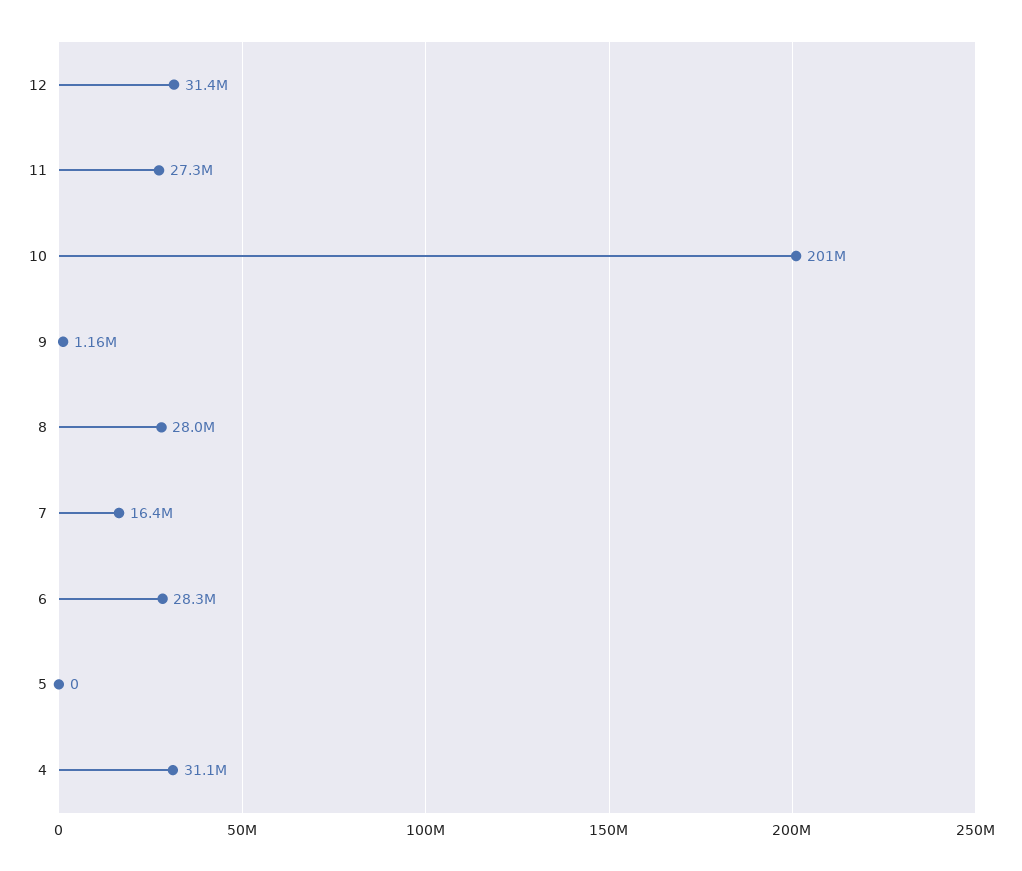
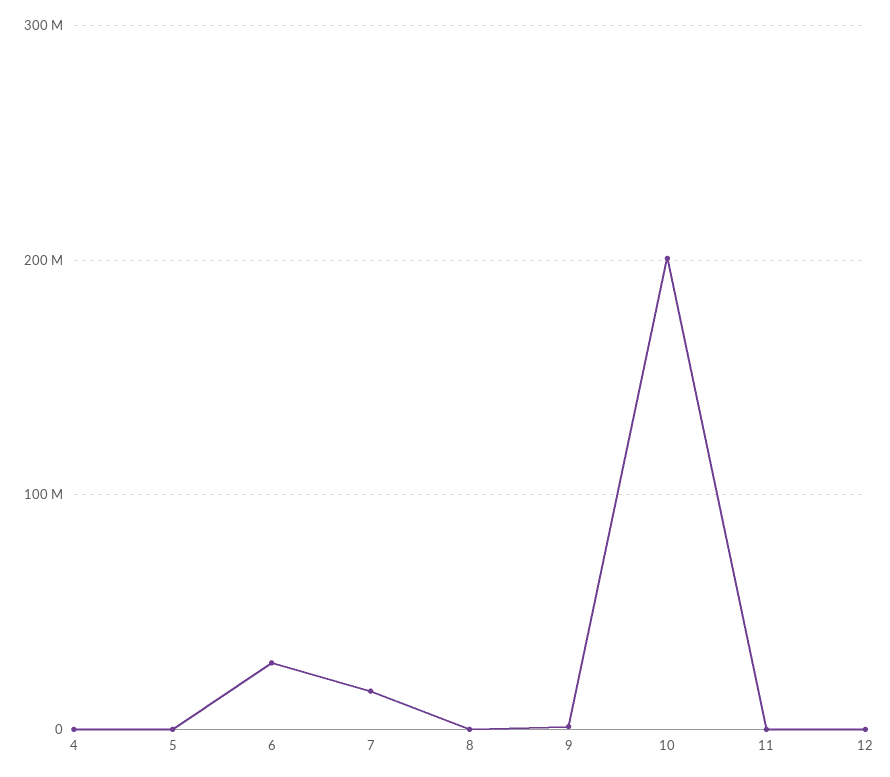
  {
-   "12": 31400000,
+   "12": 0,
-   "11": 27300000,
+   "11": 0,
    "10": 201000000,
    "9": 1160000,
-   "8": 28000000,
+   "8": 0,
    "7": 16400000,
    "6": 28300000,
    "5": 0,
-   "4": 31100000
+   "4": 0
  }

